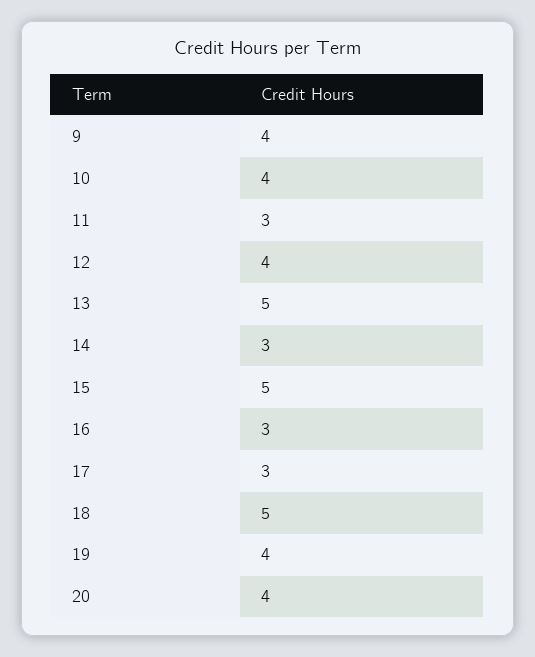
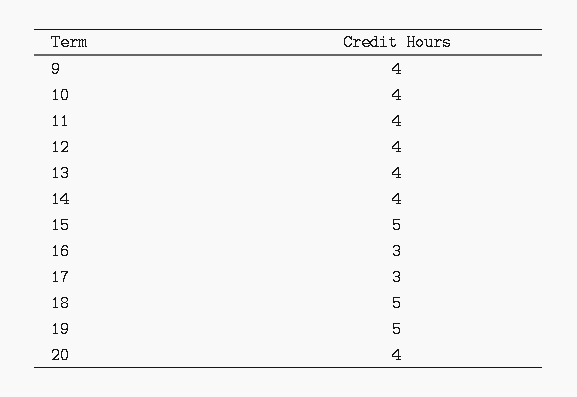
  {
    "9": 4,
    "10": 4,
-   "11": 3,
+   "11": 4,
    "12": 4,
-   "13": 5,
+   "13": 4,
-   "14": 3,
+   "14": 4,
    "15": 5,
    "16": 3,
    "17": 3,
    "18": 5,
-   "19": 4,
+   "19": 5,
    "20": 4
  }

